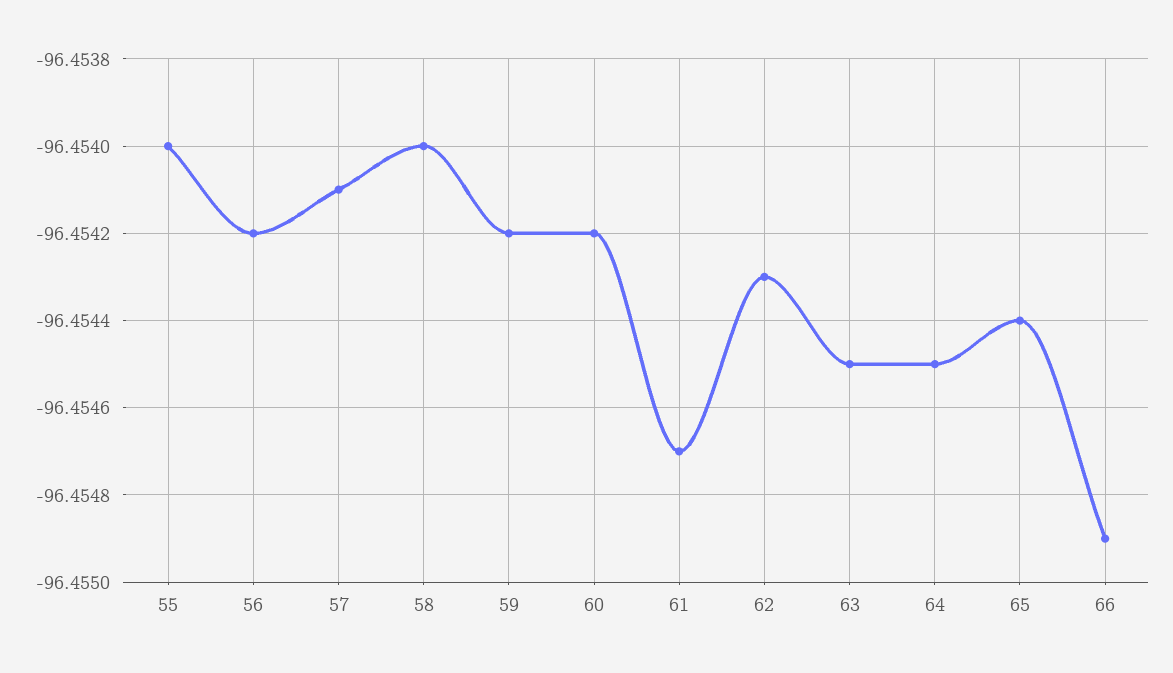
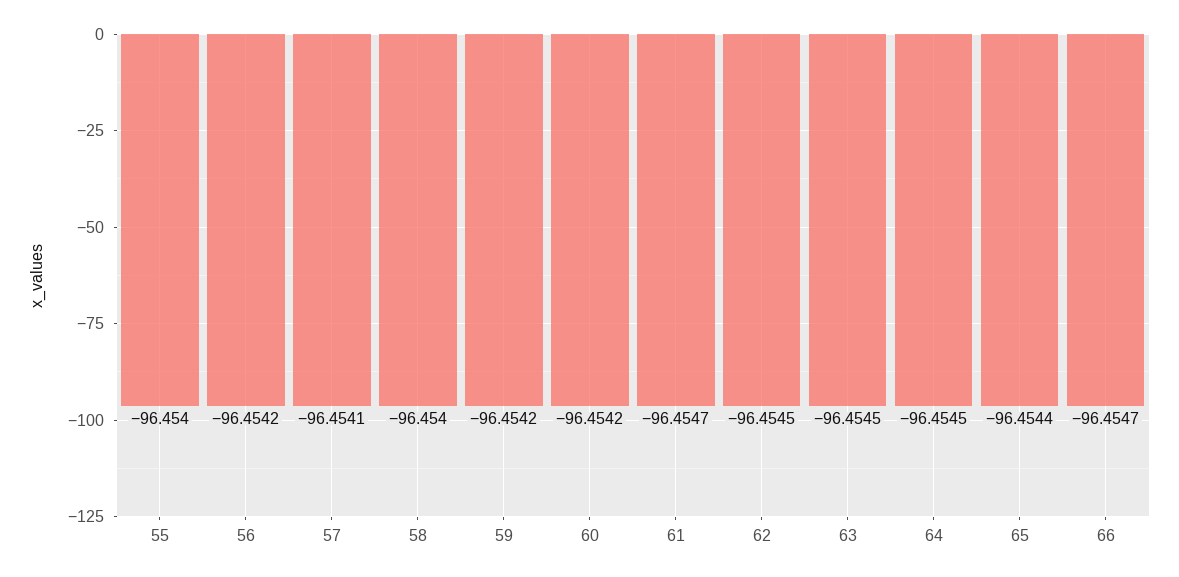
  {
    "55": -96.454,
    "56": -96.4542,
    "57": -96.4541,
    "58": -96.454,
    "59": -96.4542,
    "60": -96.4542,
    "61": -96.4547,
-   "62": -96.4543,
+   "62": -96.4545,
    "63": -96.4545,
    "64": -96.4545,
    "65": -96.4544,
-   "66": -96.4549
+   "66": -96.4547
  }

